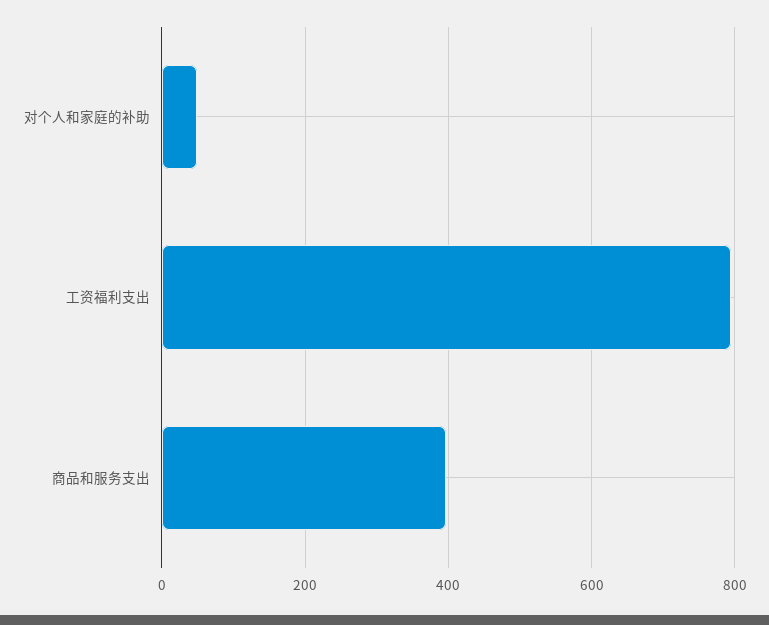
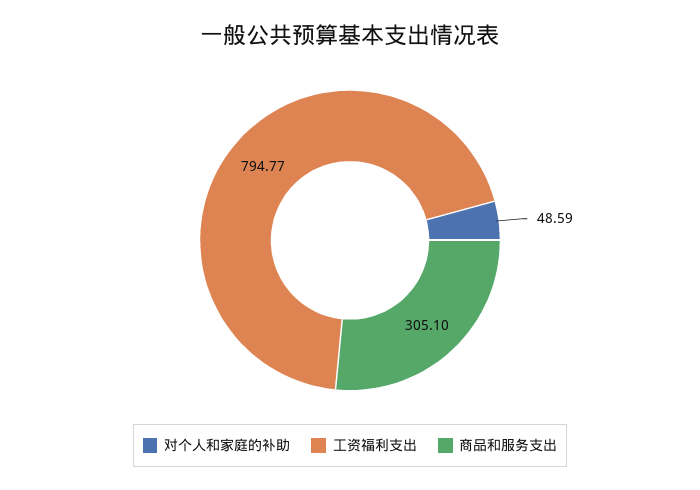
  {
    "对个人和家庭的补助": 48.59,
    "工资福利支出": 794.77,
-   "商品和服务支出": 400
+   "商品和服务支出": 305.1
  }

